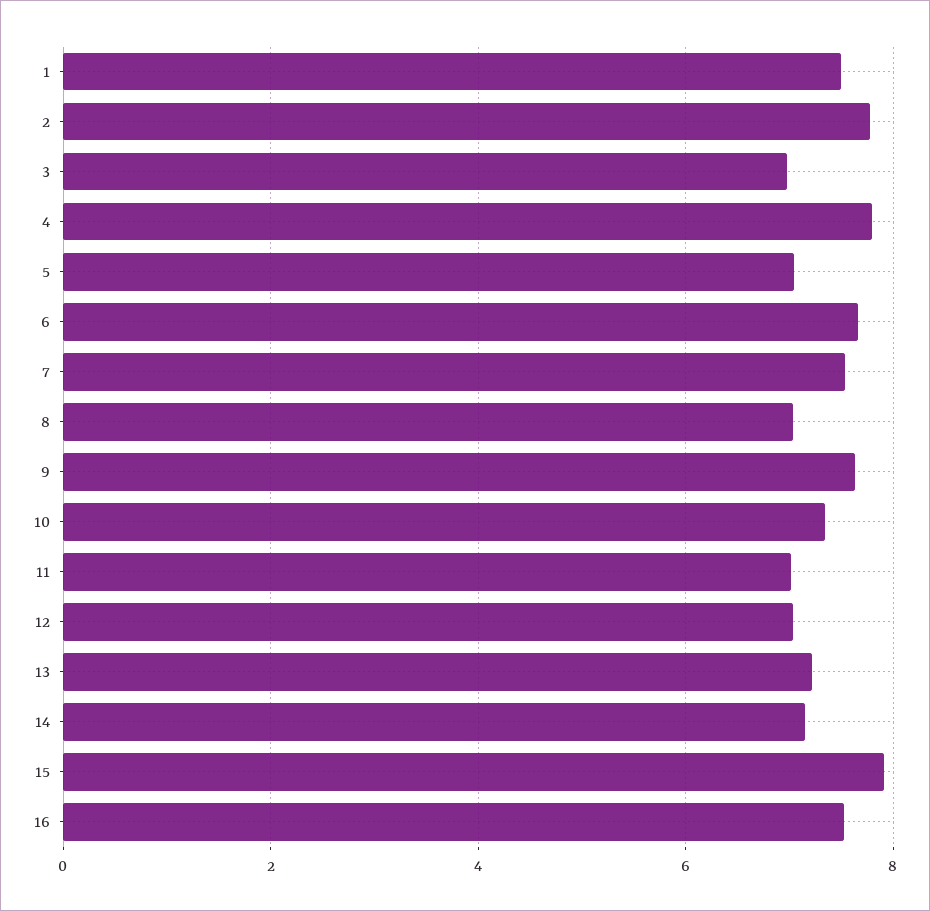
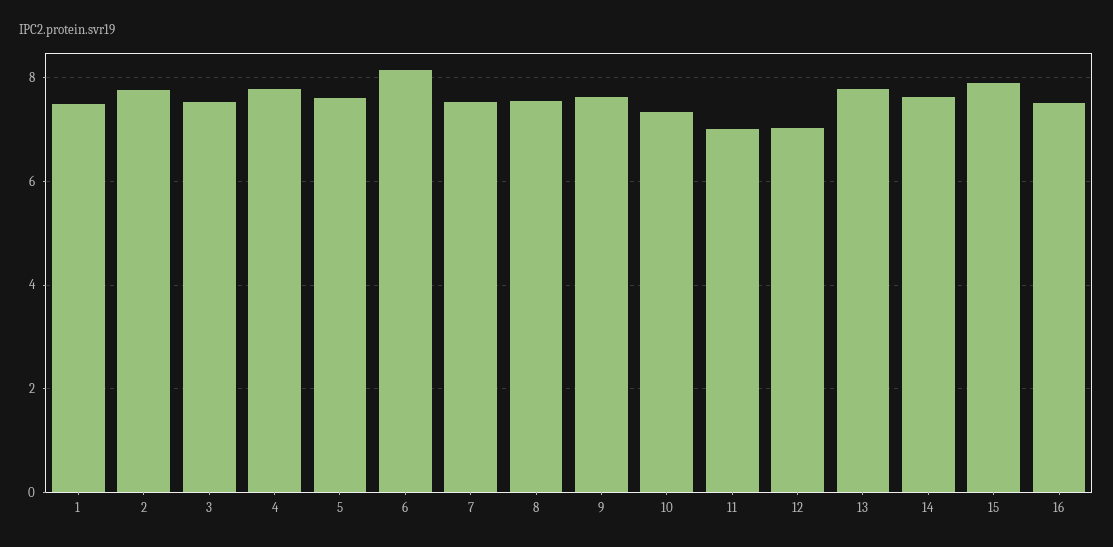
  {
    "1": 7.4,
    "2": 7.8,
-   "3": 7,
+   "3": 7.6,
    "4": 7.8,
-   "5": 7,
+   "5": 7.6,
-   "6": 7.6,
+   "6": 8.2,
    "7": 7.6,
-   "8": 7,
+   "8": 7.6,
    "9": 7.6,
    "10": 7.4,
    "11": 7,
    "12": 7,
-   "13": 7.2,
+   "13": 7.8,
-   "14": 7.2,
+   "14": 7.6,
    "15": 8,
    "16": 7.6
  }

